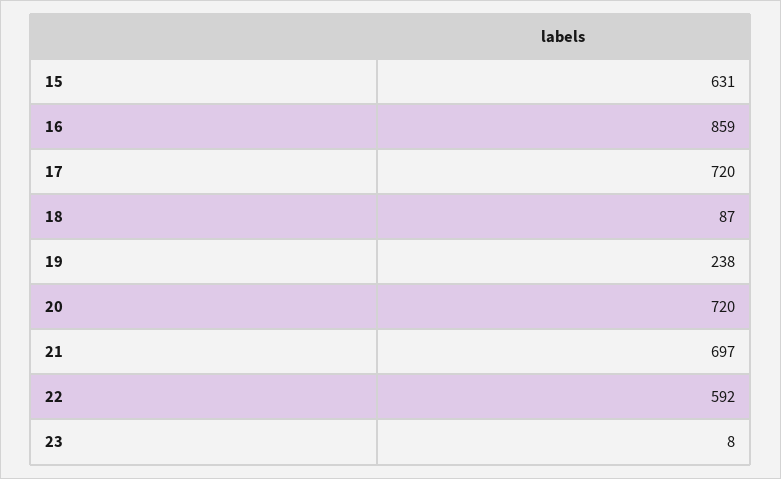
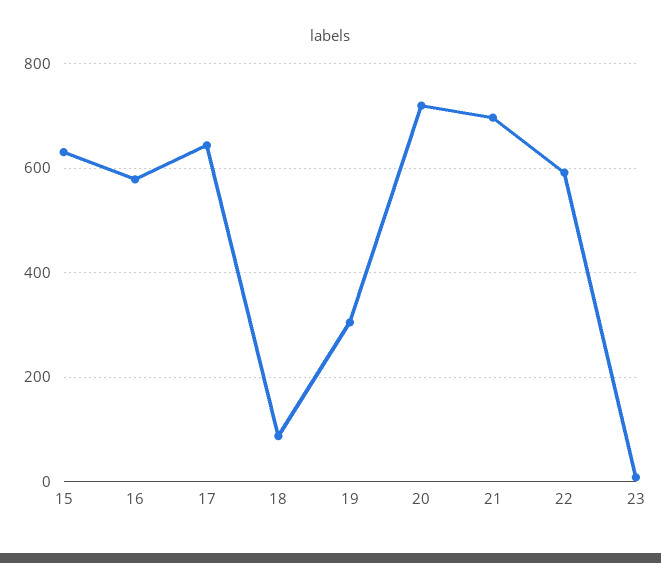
  {
    "15": 631,
-   "16": 859,
+   "16": 580,
-   "17": 720,
+   "17": 640,
    "18": 87,
-   "19": 238,
+   "19": 300,
    "20": 720,
    "21": 697,
    "22": 592,
    "23": 8
  }

